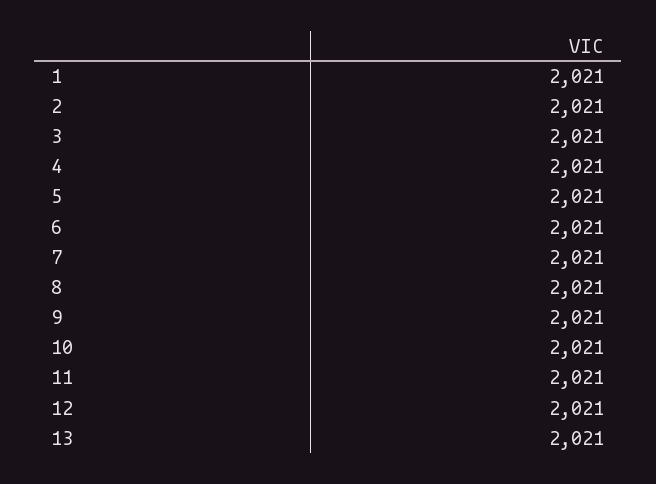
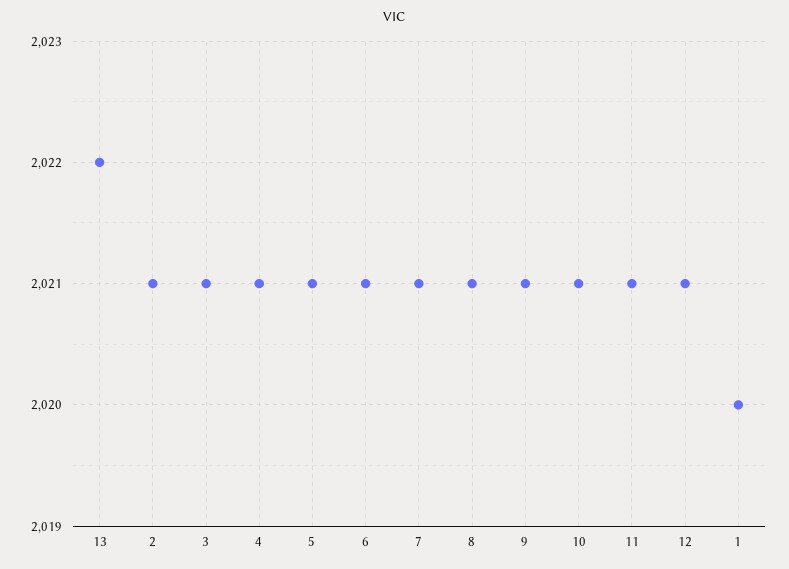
  {
-   "1": 2021,
+   "1": 2020,
    "2": 2021,
    "3": 2021,
    "4": 2021,
    "5": 2021,
    "6": 2021,
    "7": 2021,
    "8": 2021,
    "9": 2021,
    "10": 2021,
    "11": 2021,
    "12": 2021,
-   "13": 2021
+   "13": 2022
  }

